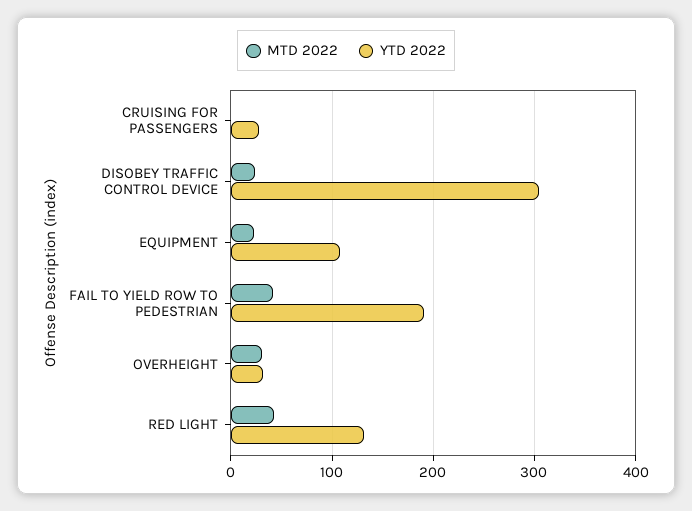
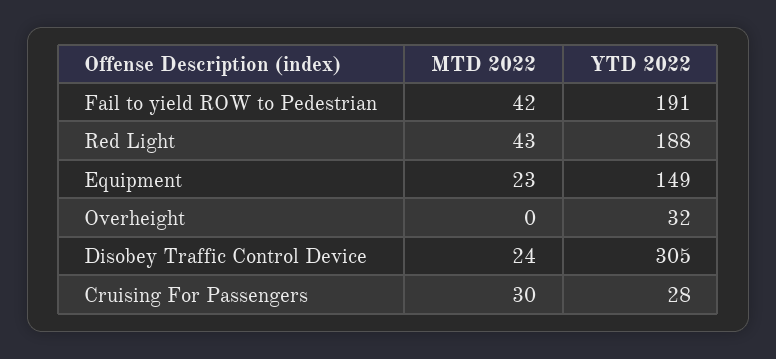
  {
    "MTD 2022": {
-     "CRUISING FOR PASSENGERS": 0,
+     "CRUISING FOR PASSENGERS": 30,
      "DISOBEY TRAFFIC CONTROL DEVICE": 24,
      "EQUIPMENT": 23,
      "FAIL TO YIELD ROW TO PEDESTRIAN": 42,
-     "OVERHEIGHT": 30,
+     "OVERHEIGHT": 0,
      "RED LIGHT": 43
    },
    "YTD 2022": {
      "CRUISING FOR PASSENGERS": 28,
      "DISOBEY TRAFFIC CONTROL DEVICE": 305,
-     "EQUIPMENT": 110,
+     "EQUIPMENT": 149,
      "FAIL TO YIELD ROW TO PEDESTRIAN": 191,
      "OVERHEIGHT": 32,
-     "RED LIGHT": 130
+     "RED LIGHT": 188
    }
  }

